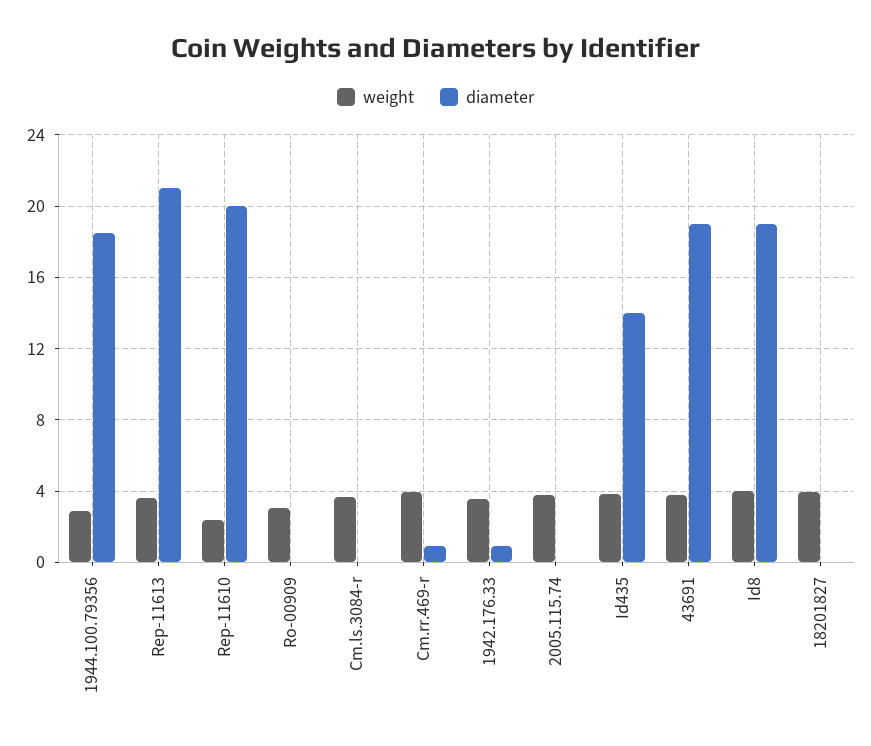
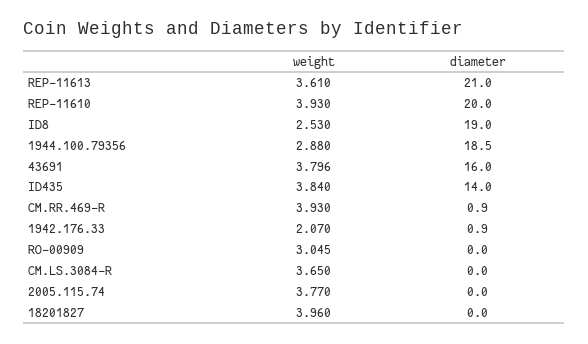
  {
    "weight": {
      "1944.100.79356": 2.88,
      "Rep-11613": 3.61,
-     "Rep-11610": 2.5,
+     "Rep-11610": 3.93,
      "Ro-00909": 3.045,
      "Cm.ls.3084-r": 3.65,
      "Cm.rr.469-r": 3.93,
-     "1942.176.33": 3.5,
+     "1942.176.33": 2.07,
      "2005.115.74": 3.77,
      "Id435": 3.84,
      "43691": 3.796,
-     "Id8": 4,
+     "Id8": 2.53,
      "18201827": 3.96
    },
    "diameter": {
      "1944.100.79356": 18.5,
      "Rep-11613": 21,
      "Rep-11610": 20,
      "Ro-00909": 0,
      "Cm.ls.3084-r": 0,
      "Cm.rr.469-r": 0.9,
      "1942.176.33": 0.9,
      "2005.115.74": 0,
      "Id435": 14,
-     "43691": 19,
+     "43691": 16,
      "Id8": 19,
      "18201827": 0
    }
  }

